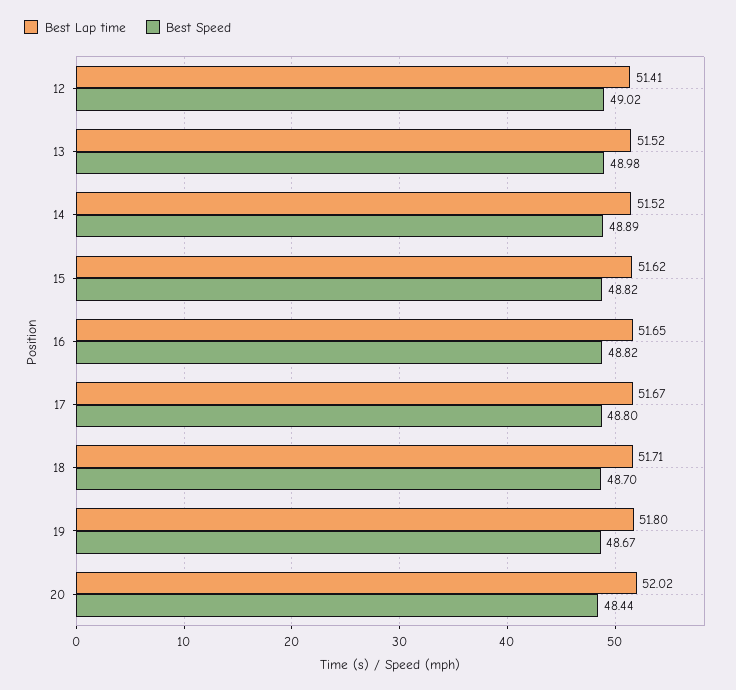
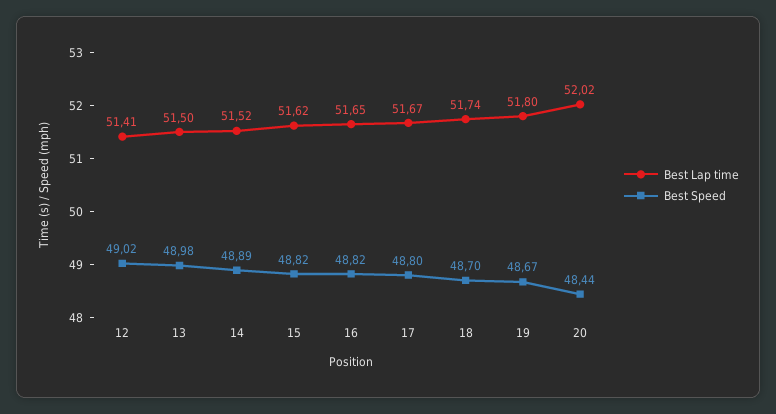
  {
    "Best Lap time": {
      "12": 51.41,
-     "13": 51.52,
+     "13": 51.5,
      "14": 51.52,
      "15": 51.62,
      "16": 51.65,
      "17": 51.67,
-     "18": 51.71,
+     "18": 51.74,
      "19": 51.8,
      "20": 52.02
    },
    "Best Speed": {
      "12": 49.02,
      "13": 48.98,
      "14": 48.89,
      "15": 48.82,
      "16": 48.82,
      "17": 48.8,
      "18": 48.7,
      "19": 48.67,
      "20": 48.44
    }
  }

